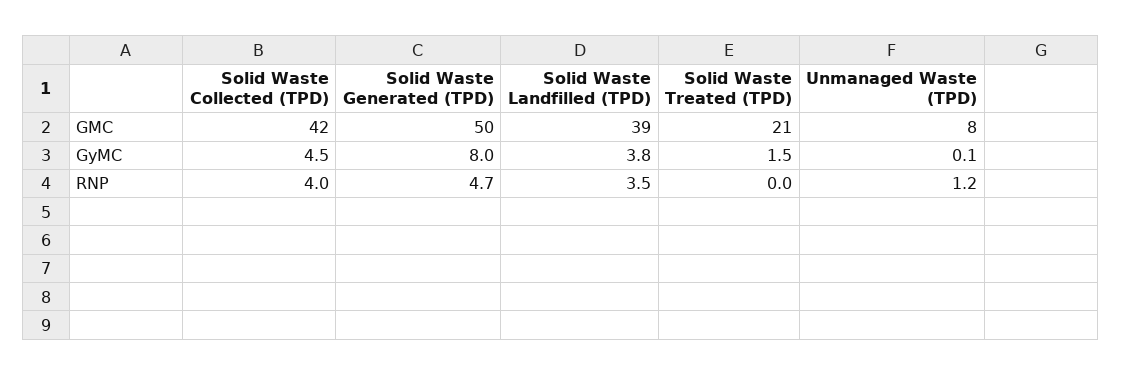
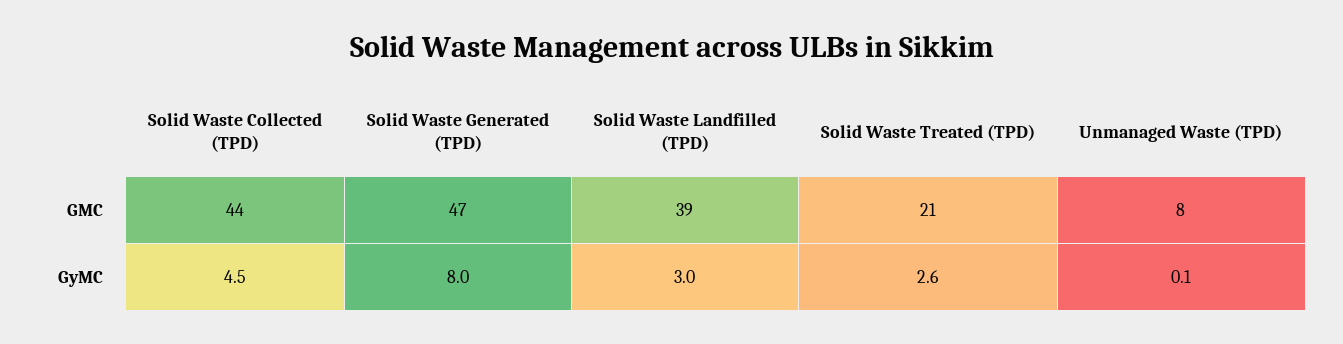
  {
    "Solid Waste Collected (TPD)": {
-     "GMC": 42,
+     "GMC": 44,
-     "GyMC": 4.5,
+     "GyMC": 4.5
-     "RNP": 4
    },
    "Solid Waste Generated (TPD)": {
-     "GMC": 50,
+     "GMC": 47,
-     "GyMC": 8,
+     "GyMC": 8
-     "RNP": 4.7
    },
    "Solid Waste Landfilled (TPD)": {
      "GMC": 39,
-     "GyMC": 3.8,
+     "GyMC": 3
-     "RNP": 3.5
    },
    "Solid Waste Treated (TPD)": {
      "GMC": 21,
-     "GyMC": 1.5,
+     "GyMC": 2.6
-     "RNP": 0
    },
    "Unmanaged Waste (TPD)": {
      "GMC": 8,
-     "GyMC": 0.1,
+     "GyMC": 0.1
-     "RNP": 1.2
    }
  }

